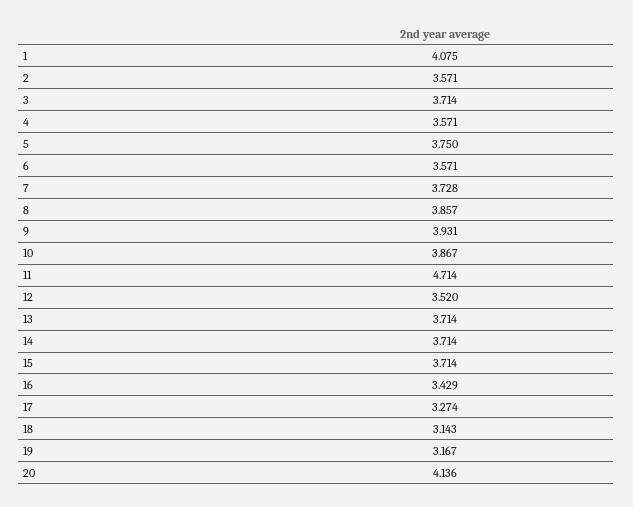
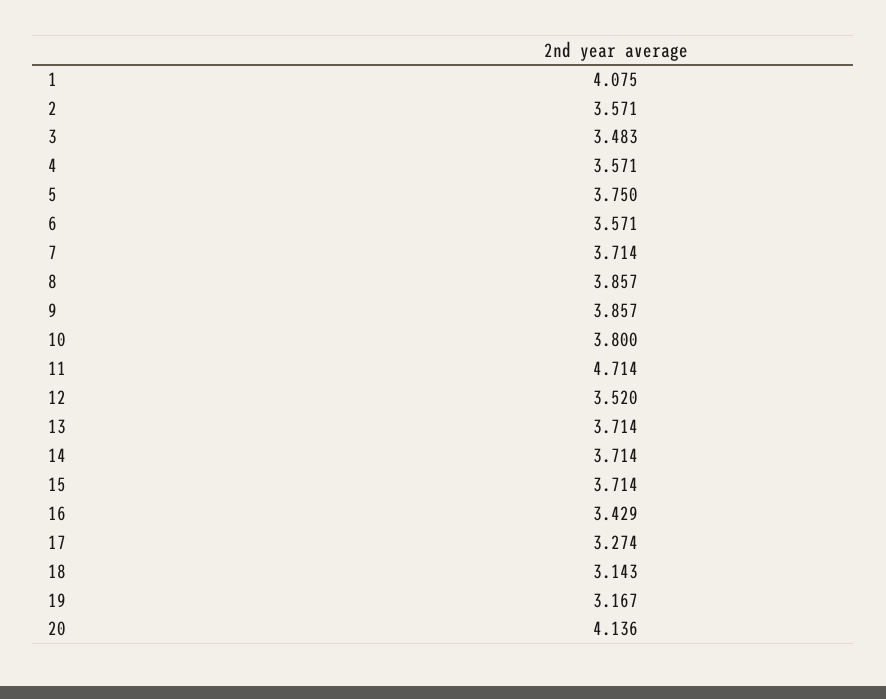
  {
    "1": 4.075,
    "2": 3.571,
-   "3": 3.714,
+   "3": 3.483,
    "4": 3.571,
    "5": 3.75,
    "6": 3.571,
-   "7": 3.728,
+   "7": 3.714,
    "8": 3.857,
-   "9": 3.931,
+   "9": 3.857,
-   "10": 3.867,
+   "10": 3.8,
    "11": 4.714,
    "12": 3.52,
    "13": 3.714,
    "14": 3.714,
    "15": 3.714,
    "16": 3.429,
    "17": 3.274,
    "18": 3.143,
    "19": 3.167,
    "20": 4.136
  }

